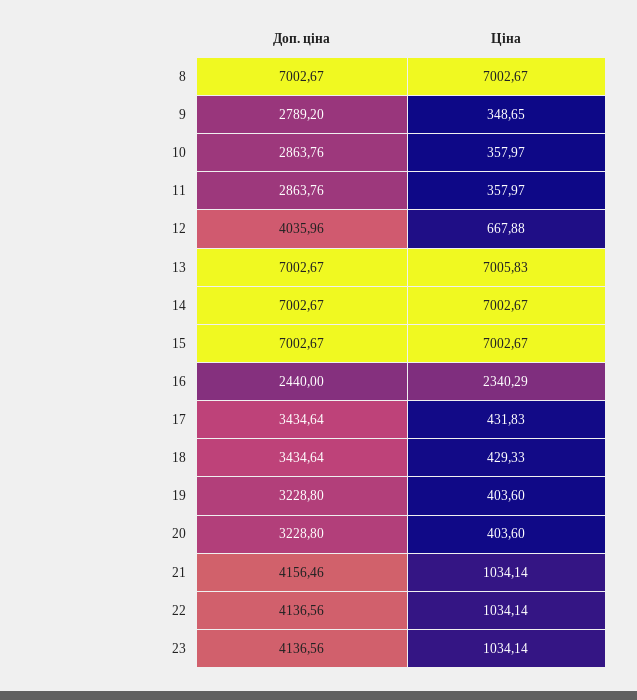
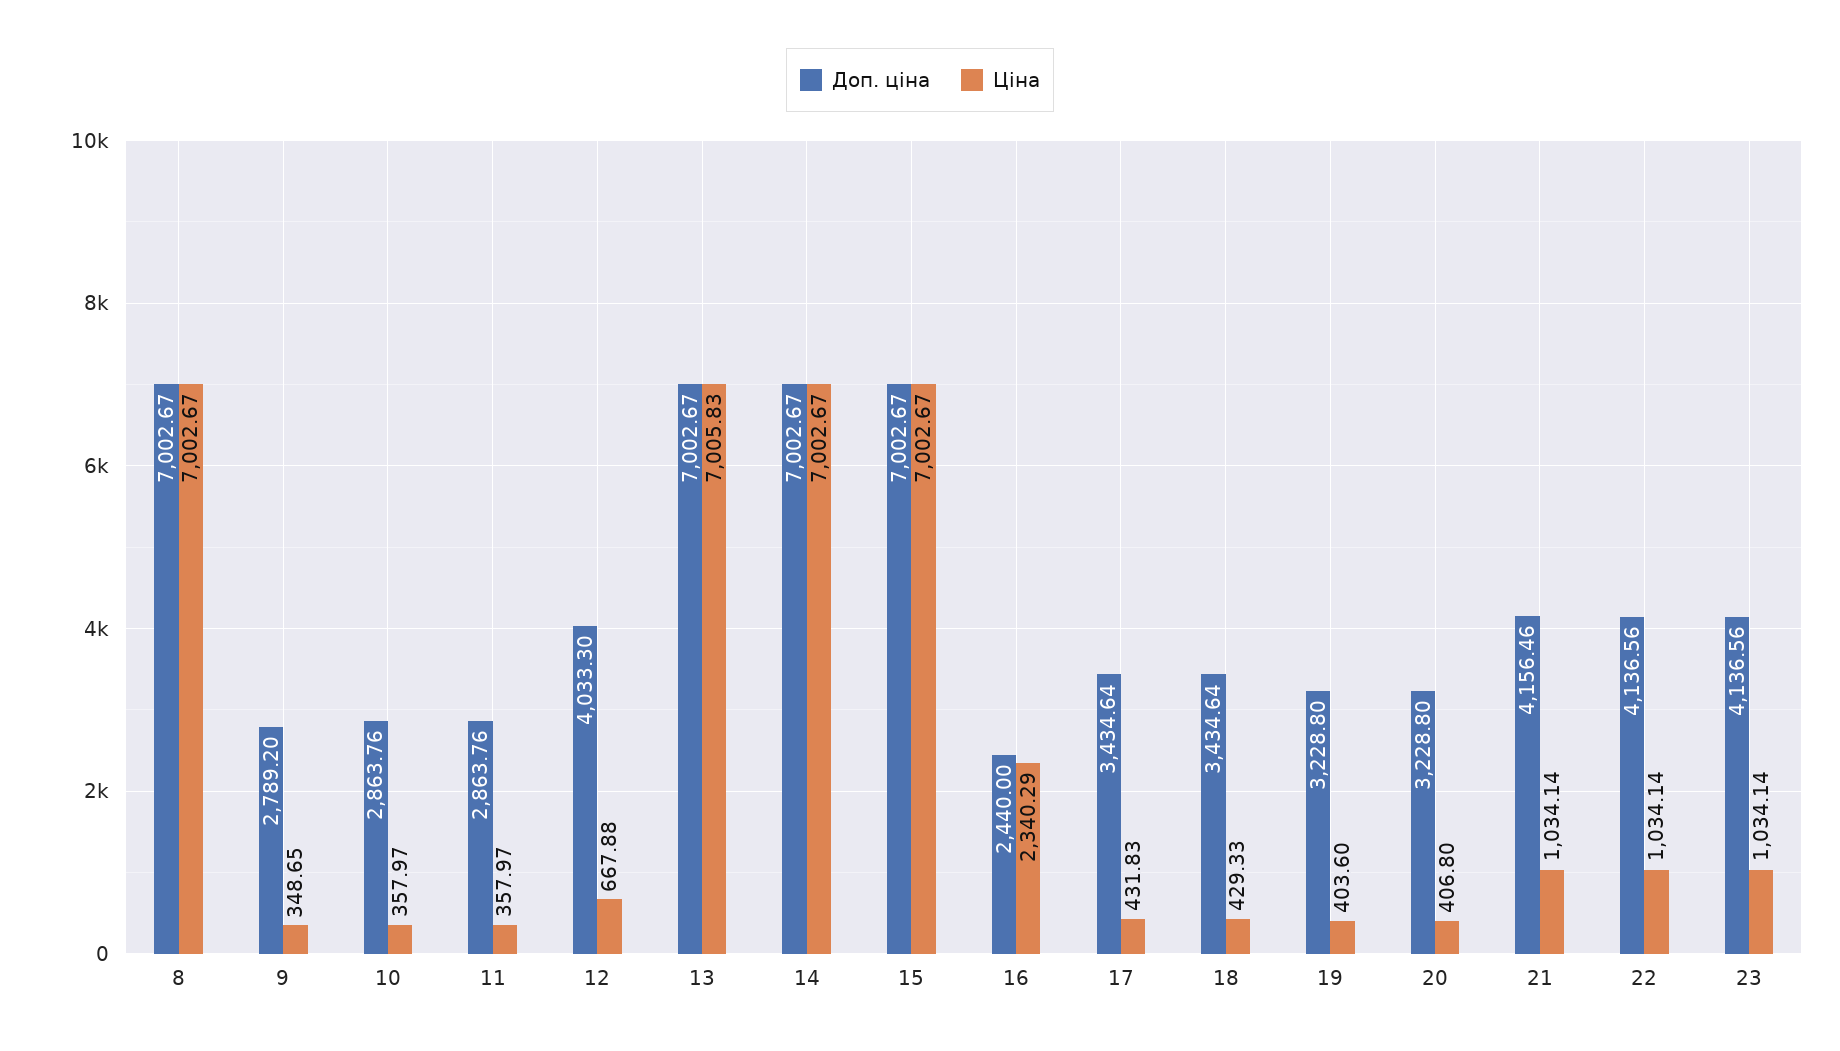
  {
    "Доп. ціна": {
      "8": 7002.67,
      "9": 2789.2,
      "10": 2863.76,
      "11": 2863.76,
-     "12": 4035.96,
+     "12": 4033.3,
      "13": 7002.67,
      "14": 7002.67,
      "15": 7002.67,
      "16": 2440,
      "17": 3434.64,
      "18": 3434.64,
      "19": 3228.8,
      "20": 3228.8,
      "21": 4156.46,
      "22": 4136.56,
      "23": 4136.56
    },
    "Ціна": {
      "8": 7002.67,
      "9": 348.65,
      "10": 357.97,
      "11": 357.97,
      "12": 667.88,
      "13": 7005.83,
      "14": 7002.67,
      "15": 7002.67,
      "16": 2340.29,
      "17": 431.83,
      "18": 429.33,
      "19": 403.6,
-     "20": 403.6,
+     "20": 406.8,
      "21": 1034.14,
      "22": 1034.14,
      "23": 1034.14
    }
  }

